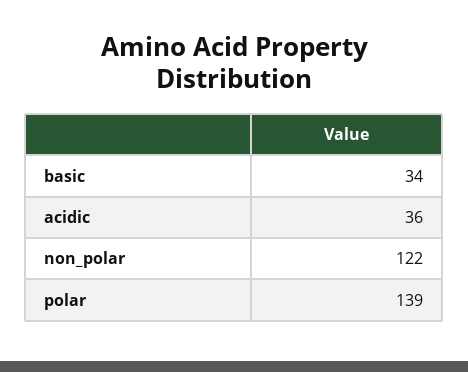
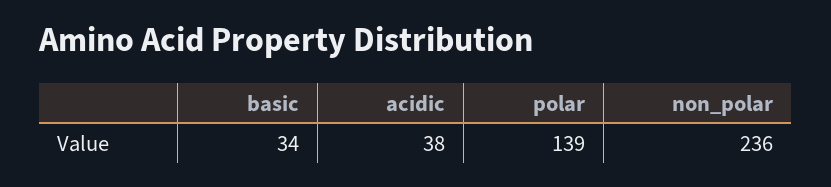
  {
    "basic": 34,
-   "acidic": 36,
+   "acidic": 38,
-   "non_polar": 122,
+   "non_polar": 236,
    "polar": 139
  }

